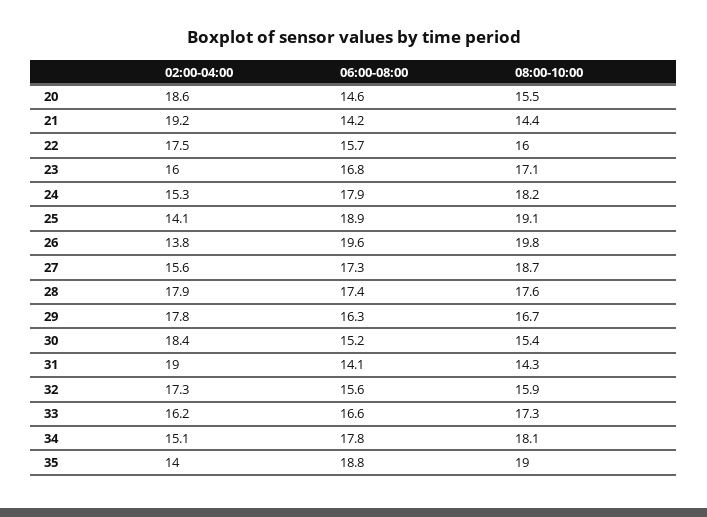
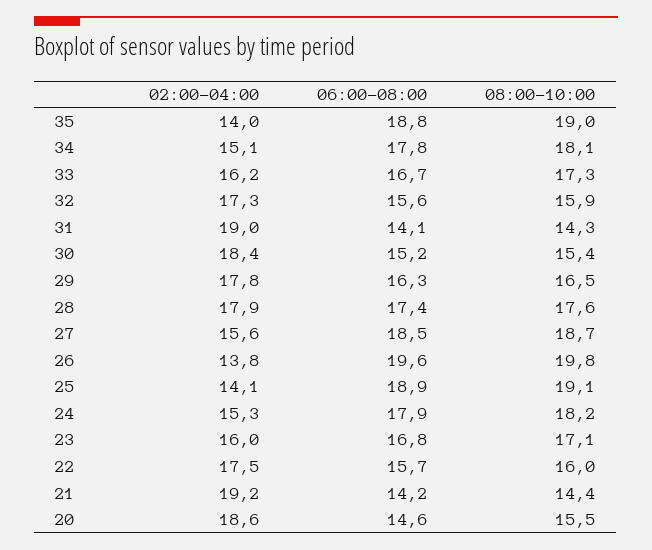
  {
    "02:00-04:00": {
      "20": 18.6,
      "21": 19.2,
      "22": 17.5,
      "23": 16,
      "24": 15.3,
      "25": 14.1,
      "26": 13.8,
      "27": 15.6,
      "28": 17.9,
      "29": 17.8,
      "30": 18.4,
      "31": 19,
      "32": 17.3,
      "33": 16.2,
      "34": 15.1,
      "35": 14
    },
    "06:00-08:00": {
      "20": 14.6,
      "21": 14.2,
      "22": 15.7,
      "23": 16.8,
      "24": 17.9,
      "25": 18.9,
      "26": 19.6,
-     "27": 17.3,
+     "27": 18.5,
      "28": 17.4,
      "29": 16.3,
      "30": 15.2,
      "31": 14.1,
      "32": 15.6,
-     "33": 16.6,
+     "33": 16.7,
      "34": 17.8,
      "35": 18.8
    },
    "08:00-10:00": {
      "20": 15.5,
      "21": 14.4,
      "22": 16,
      "23": 17.1,
      "24": 18.2,
      "25": 19.1,
      "26": 19.8,
      "27": 18.7,
      "28": 17.6,
-     "29": 16.7,
+     "29": 16.5,
      "30": 15.4,
      "31": 14.3,
      "32": 15.9,
      "33": 17.3,
      "34": 18.1,
      "35": 19
    }
  }

